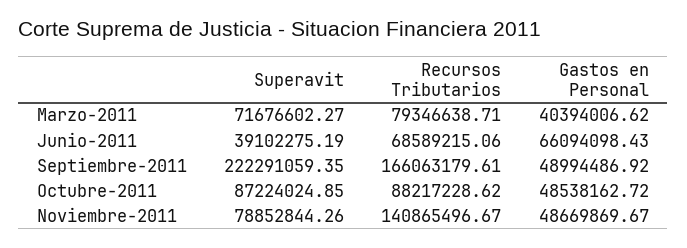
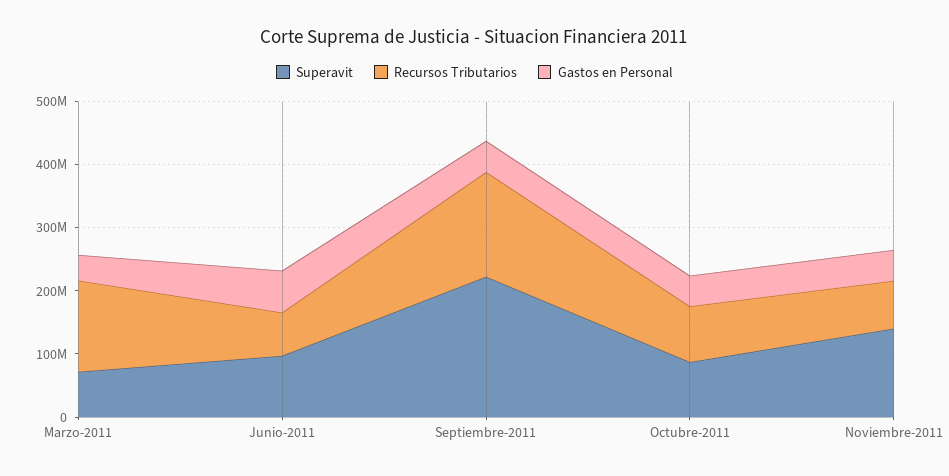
  {
    "Superavit": {
      "Marzo-2011": 71676602.27,
-     "Junio-2011": 39102275.19,
+     "Junio-2011": 100000000,
      "Septiembre-2011": 222291059.35,
      "Octubre-2011": 87224024.85,
-     "Noviembre-2011": 78852844.26
+     "Noviembre-2011": 140000000
    },
    "Recursos Tributarios": {
-     "Marzo-2011": 79346638.71,
+     "Marzo-2011": 140000000,
      "Junio-2011": 68589215.06,
      "Septiembre-2011": 166063179.61,
      "Octubre-2011": 88217228.62,
-     "Noviembre-2011": 140865496.67
+     "Noviembre-2011": 80000000
    },
    "Gastos en Personal": {
      "Marzo-2011": 40394006.62,
      "Junio-2011": 66094098.43,
      "Septiembre-2011": 48994486.92,
      "Octubre-2011": 48538162.72,
      "Noviembre-2011": 48669869.67
    }
  }

